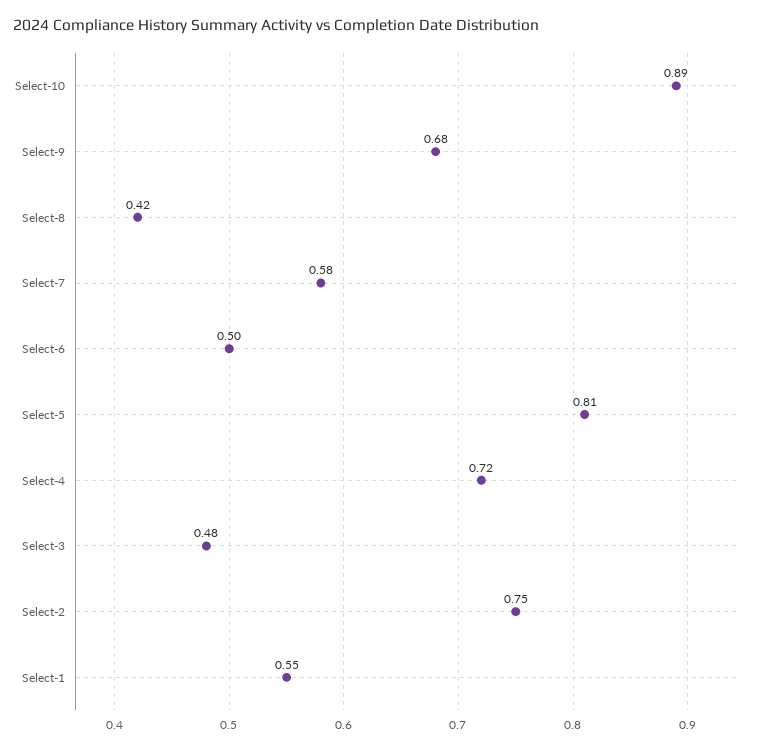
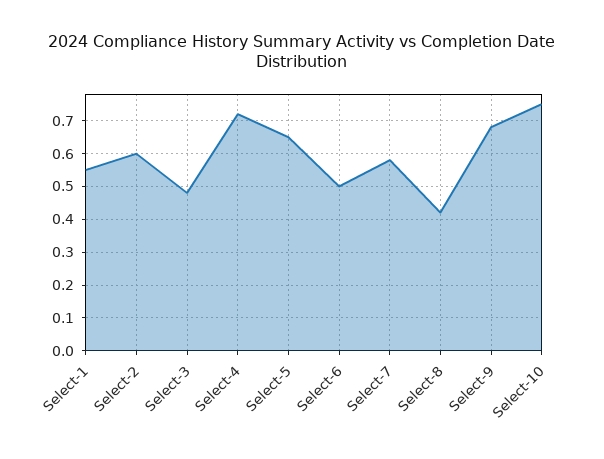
  {
-   "Select-10": 0.89,
+   "Select-10": 0.75,
    "Select-9": 0.68,
    "Select-8": 0.42,
    "Select-7": 0.58,
    "Select-6": 0.5,
-   "Select-5": 0.81,
+   "Select-5": 0.65,
    "Select-4": 0.72,
    "Select-3": 0.48,
-   "Select-2": 0.75,
+   "Select-2": 0.6,
    "Select-1": 0.55
  }

